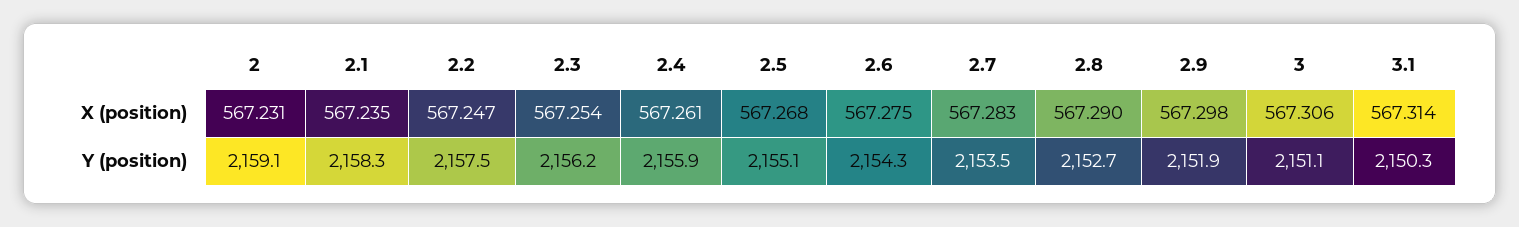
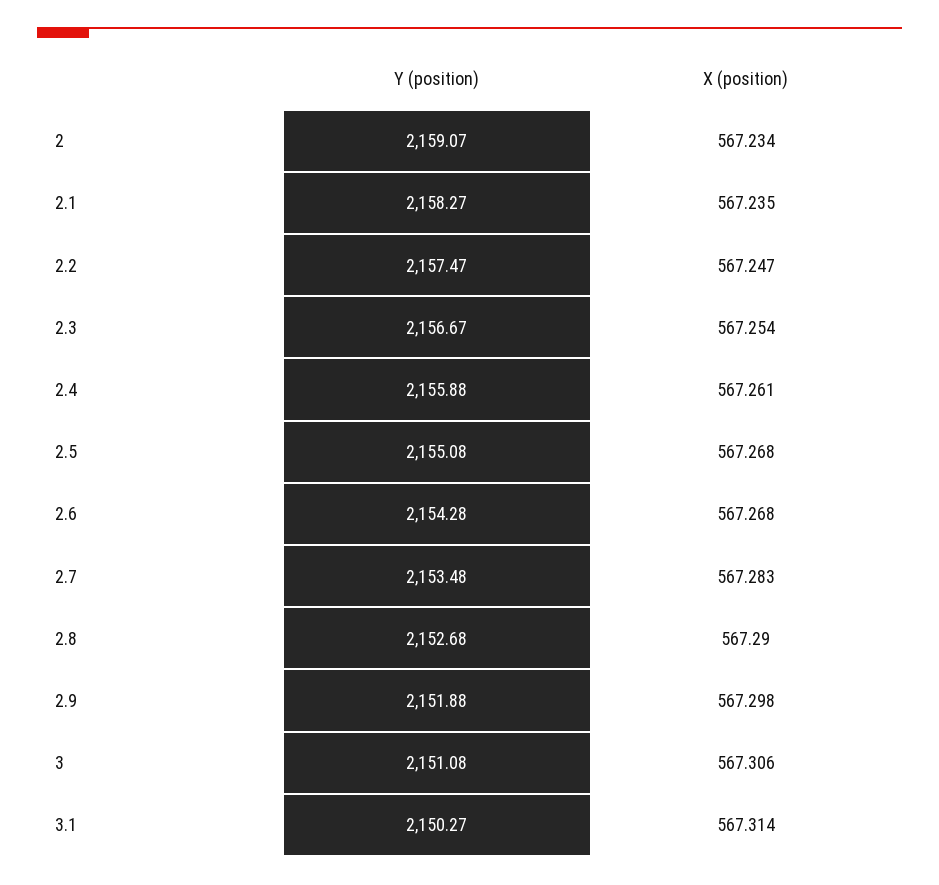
  {
    "2": {
-     "X (position)": 567.231,
+     "X (position)": 567.234,
      "Y (position)": 2159.07
    },
    "2.1": {
      "X (position)": 567.235,
      "Y (position)": 2158.27
    },
    "2.2": {
      "X (position)": 567.247,
      "Y (position)": 2157.47
    },
    "2.3": {
      "X (position)": 567.254,
-     "Y (position)": 2156.2
+     "Y (position)": 2156.67
    },
    "2.4": {
      "X (position)": 567.261,
      "Y (position)": 2155.88
    },
    "2.5": {
      "X (position)": 567.268,
      "Y (position)": 2155.08
    },
    "2.6": {
-     "X (position)": 567.275,
+     "X (position)": 567.268,
      "Y (position)": 2154.28
    },
    "2.7": {
      "X (position)": 567.283,
      "Y (position)": 2153.48
    },
    "2.8": {
      "X (position)": 567.29,
      "Y (position)": 2152.68
    },
    "2.9": {
      "X (position)": 567.298,
      "Y (position)": 2151.88
    },
    "3": {
      "X (position)": 567.306,
      "Y (position)": 2151.08
    },
    "3.1": {
      "X (position)": 567.314,
      "Y (position)": 2150.27
    }
  }

